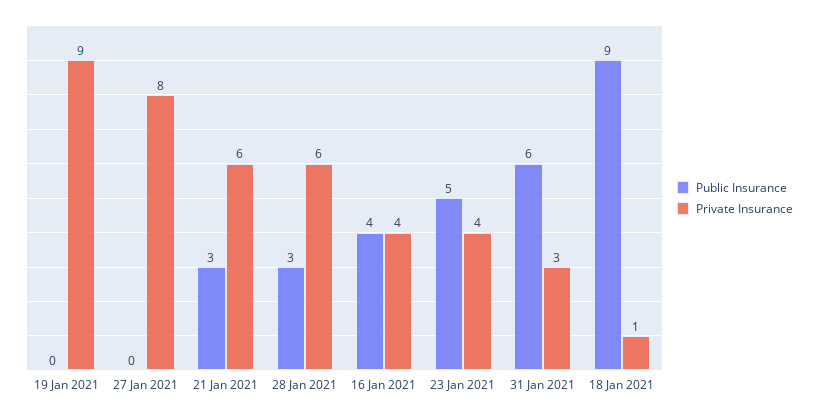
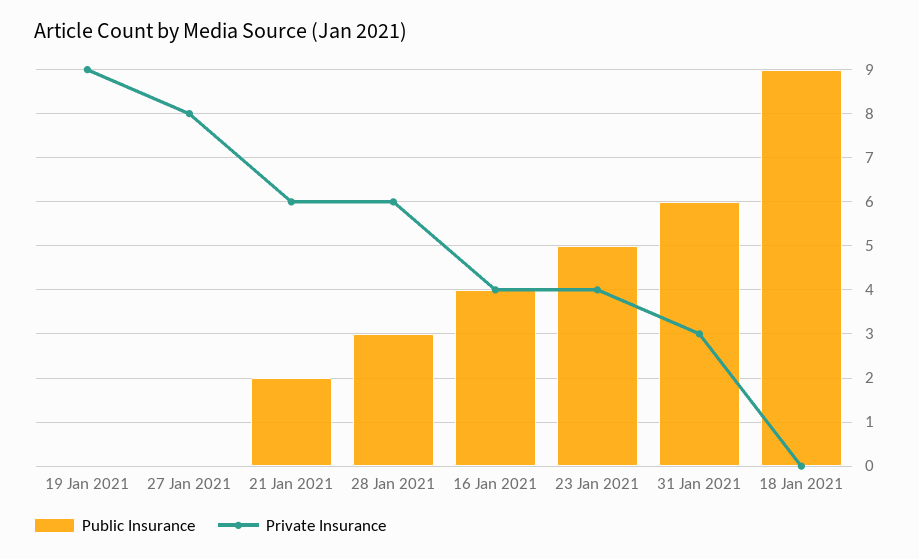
  {
    "Public Insurance": {
      "19 Jan 2021": 0,
      "27 Jan 2021": 0,
-     "21 Jan 2021": 3,
+     "21 Jan 2021": 2,
      "28 Jan 2021": 3,
      "16 Jan 2021": 4,
      "23 Jan 2021": 5,
      "31 Jan 2021": 6,
      "18 Jan 2021": 9
    },
    "Private Insurance": {
      "19 Jan 2021": 9,
      "27 Jan 2021": 8,
      "21 Jan 2021": 6,
      "28 Jan 2021": 6,
      "16 Jan 2021": 4,
      "23 Jan 2021": 4,
      "31 Jan 2021": 3,
-     "18 Jan 2021": 1
+     "18 Jan 2021": 0
    }
  }

